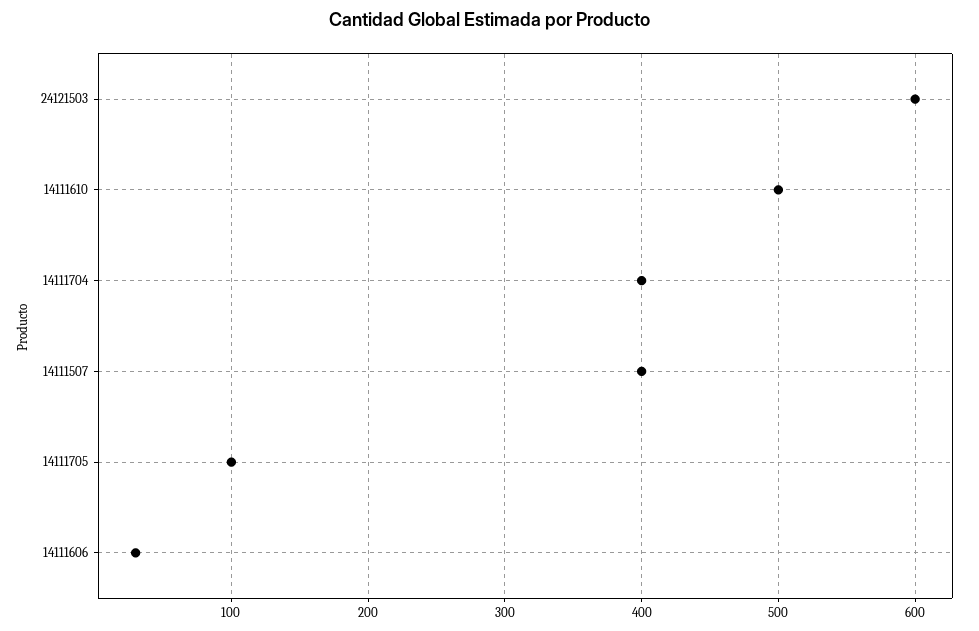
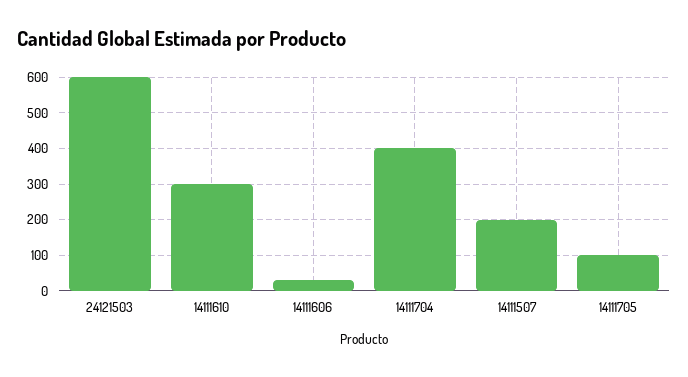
  {
    "24121503": 600,
-   "14111610": 500,
+   "14111610": 300,
    "14111704": 400,
-   "14111507": 400,
+   "14111507": 200,
    "14111705": 100,
    "14111606": 30
  }

